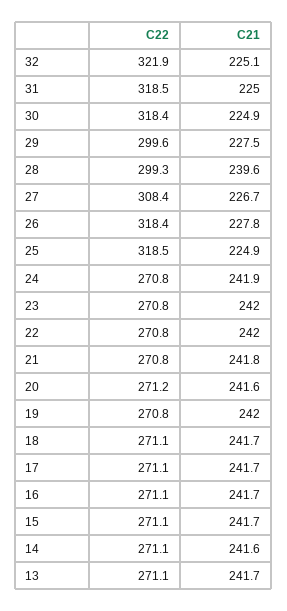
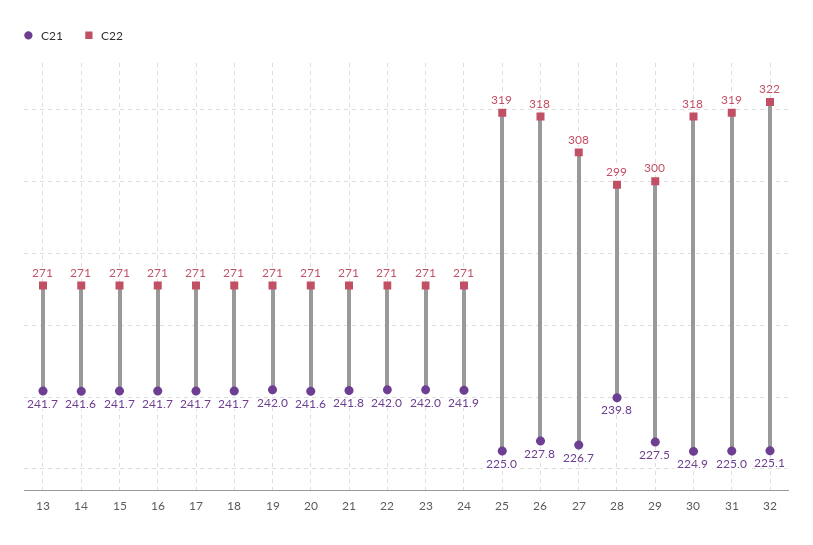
  {
    "C22": {
      "32": 321.9,
      "31": 318.5,
      "30": 318.4,
      "29": 299.6,
      "28": 299.3,
      "27": 308.4,
      "26": 318.4,
      "25": 318.5,
      "24": 270.8,
      "23": 270.8,
      "22": 270.8,
      "21": 270.8,
      "20": 271.2,
      "19": 270.8,
      "18": 271.1,
      "17": 271.1,
      "16": 271.1,
      "15": 271.1,
      "14": 271.1,
      "13": 271.1
    },
    "C21": {
      "32": 225.1,
      "31": 225,
      "30": 224.9,
      "29": 227.5,
-     "28": 239.6,
+     "28": 239.8,
      "27": 226.7,
      "26": 227.8,
-     "25": 224.9,
+     "25": 225,
      "24": 241.9,
      "23": 242,
      "22": 242,
      "21": 241.8,
      "20": 241.6,
      "19": 242,
      "18": 241.7,
      "17": 241.7,
      "16": 241.7,
      "15": 241.7,
      "14": 241.6,
      "13": 241.7
    }
  }

